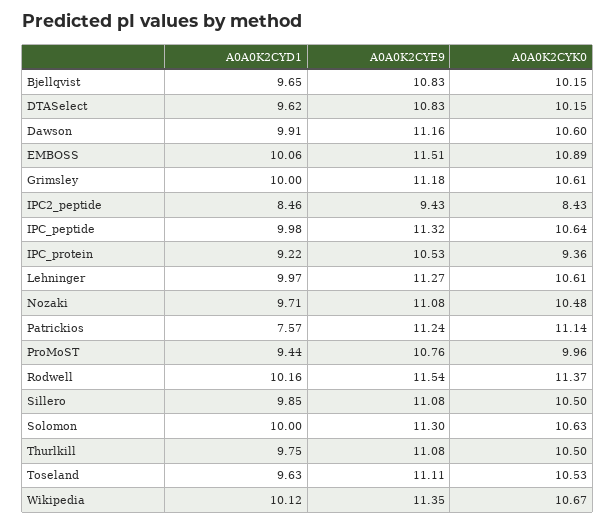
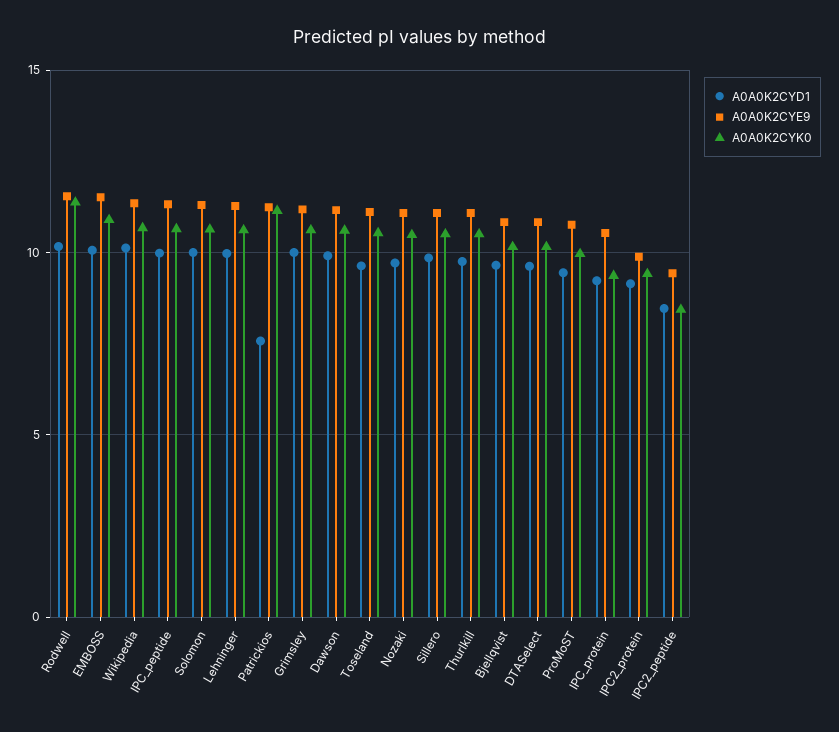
  {
    "A0A0K2CYD1": {
      "Bjellqvist": 9.65,
      "DTASelect": 9.62,
      "Dawson": 9.91,
      "EMBOSS": 10.06,
      "Grimsley": 10,
      "IPC2_peptide": 8.46,
      "IPC_peptide": 9.98,
      "IPC_protein": 9.22,
      "Lehninger": 9.97,
      "Nozaki": 9.71,
      "Patrickios": 7.57,
      "ProMoST": 9.44,
      "Rodwell": 10.16,
      "Sillero": 9.85,
      "Solomon": 10,
      "Thurlkill": 9.75,
      "Toseland": 9.63,
-     "Wikipedia": 10.12
+     "Wikipedia": 10.12,
+     "IPC2_protein": 9
    },
    "A0A0K2CYE9": {
      "Bjellqvist": 10.83,
      "DTASelect": 10.83,
      "Dawson": 11.16,
      "EMBOSS": 11.51,
      "Grimsley": 11.18,
      "IPC2_peptide": 9.43,
      "IPC_peptide": 11.32,
      "IPC_protein": 10.53,
      "Lehninger": 11.27,
      "Nozaki": 11.08,
      "Patrickios": 11.24,
      "ProMoST": 10.76,
      "Rodwell": 11.54,
      "Sillero": 11.08,
      "Solomon": 11.3,
      "Thurlkill": 11.08,
      "Toseland": 11.11,
-     "Wikipedia": 11.35
+     "Wikipedia": 11.35,
+     "IPC2_protein": 10
    },
    "A0A0K2CYK0": {
      "Bjellqvist": 10.15,
      "DTASelect": 10.15,
      "Dawson": 10.6,
      "EMBOSS": 10.89,
      "Grimsley": 10.61,
      "IPC2_peptide": 8.43,
      "IPC_peptide": 10.64,
      "IPC_protein": 9.36,
      "Lehninger": 10.61,
      "Nozaki": 10.48,
      "Patrickios": 11.14,
      "ProMoST": 9.96,
      "Rodwell": 11.37,
      "Sillero": 10.5,
      "Solomon": 10.63,
      "Thurlkill": 10.5,
      "Toseland": 10.53,
-     "Wikipedia": 10.67
+     "Wikipedia": 10.67,
+     "IPC2_protein": 9.5
    }
  }

